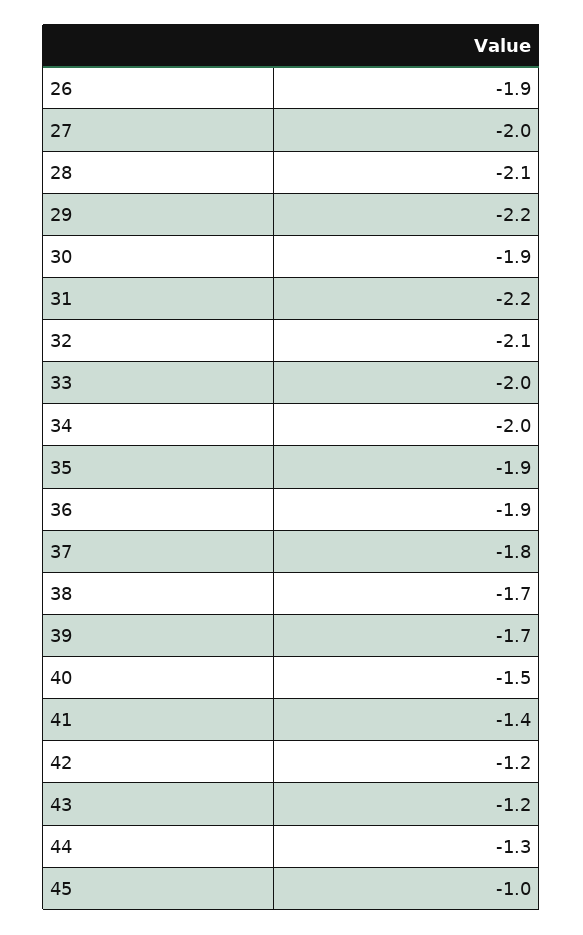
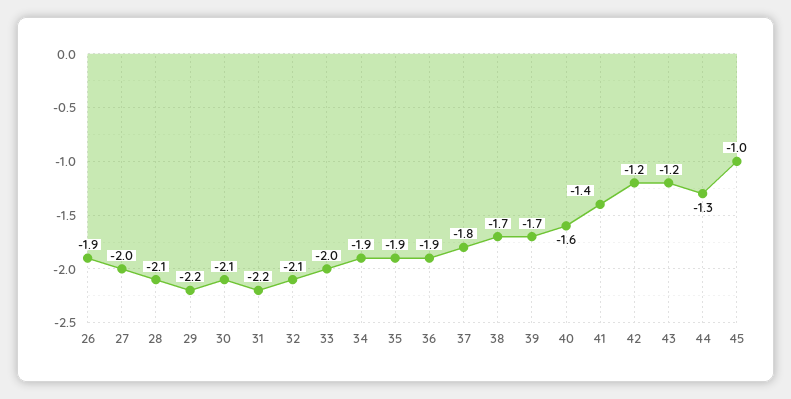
  {
    "26": -1.9,
    "27": -2,
    "28": -2.1,
    "29": -2.2,
-   "30": -1.9,
+   "30": -2.1,
    "31": -2.2,
    "32": -2.1,
    "33": -2,
-   "34": -2,
+   "34": -1.9,
    "35": -1.9,
    "36": -1.9,
    "37": -1.8,
    "38": -1.7,
    "39": -1.7,
-   "40": -1.5,
+   "40": -1.6,
    "41": -1.4,
    "42": -1.2,
    "43": -1.2,
    "44": -1.3,
    "45": -1
  }

